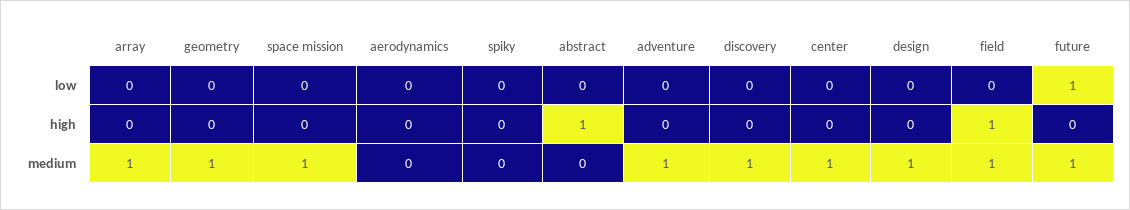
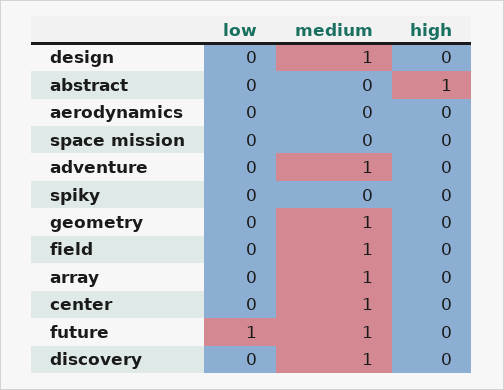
  {
    "array": {
      "low": 0,
      "high": 0,
      "medium": 1
    },
    "geometry": {
      "low": 0,
      "high": 0,
      "medium": 1
    },
    "space mission": {
      "low": 0,
      "high": 0,
-     "medium": 1
+     "medium": 0
    },
    "aerodynamics": {
      "low": 0,
      "high": 0,
      "medium": 0
    },
    "spiky": {
      "low": 0,
      "high": 0,
      "medium": 0
    },
    "abstract": {
      "low": 0,
      "high": 1,
      "medium": 0
    },
    "adventure": {
      "low": 0,
      "high": 0,
      "medium": 1
    },
    "discovery": {
      "low": 0,
      "high": 0,
      "medium": 1
    },
    "center": {
      "low": 0,
      "high": 0,
      "medium": 1
    },
    "design": {
      "low": 0,
      "high": 0,
      "medium": 1
    },
    "field": {
      "low": 0,
-     "high": 1,
+     "high": 0,
      "medium": 1
    },
    "future": {
      "low": 1,
      "high": 0,
      "medium": 1
    }
  }

